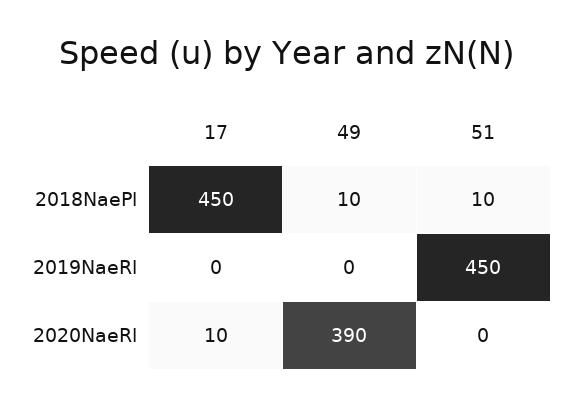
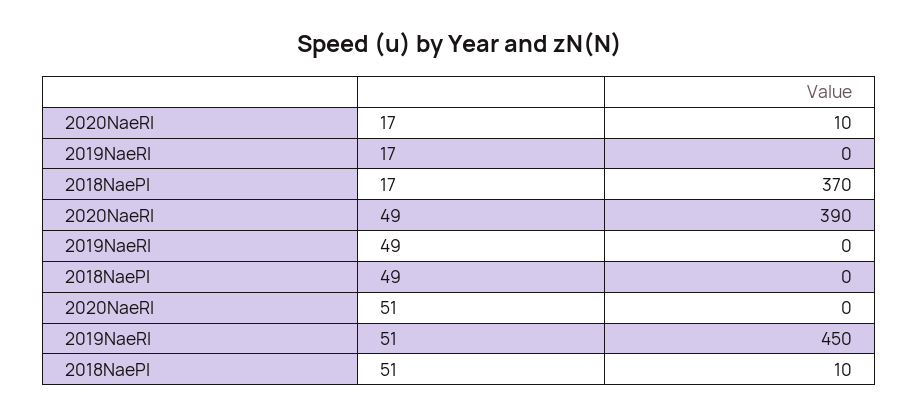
  {
    "17": {
-     "2018NaePl": 450,
+     "2018NaePl": 370,
      "2019NaeRl": 0,
      "2020NaeRl": 10
    },
    "49": {
-     "2018NaePl": 10,
+     "2018NaePl": 0,
      "2019NaeRl": 0,
      "2020NaeRl": 390
    },
    "51": {
      "2018NaePl": 10,
      "2019NaeRl": 450,
      "2020NaeRl": 0
    }
  }

